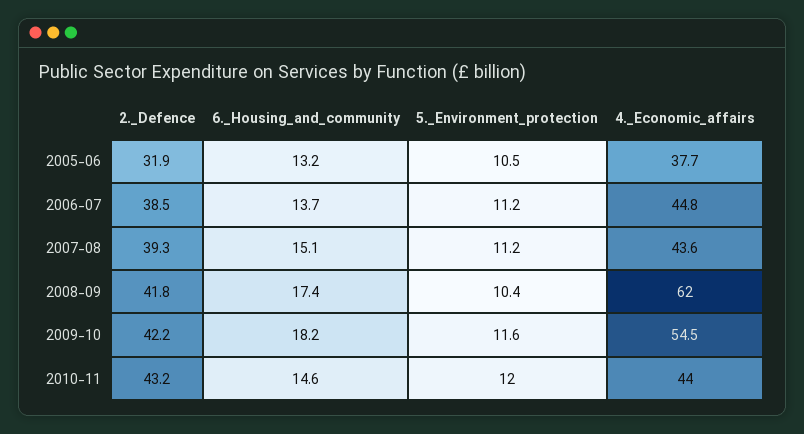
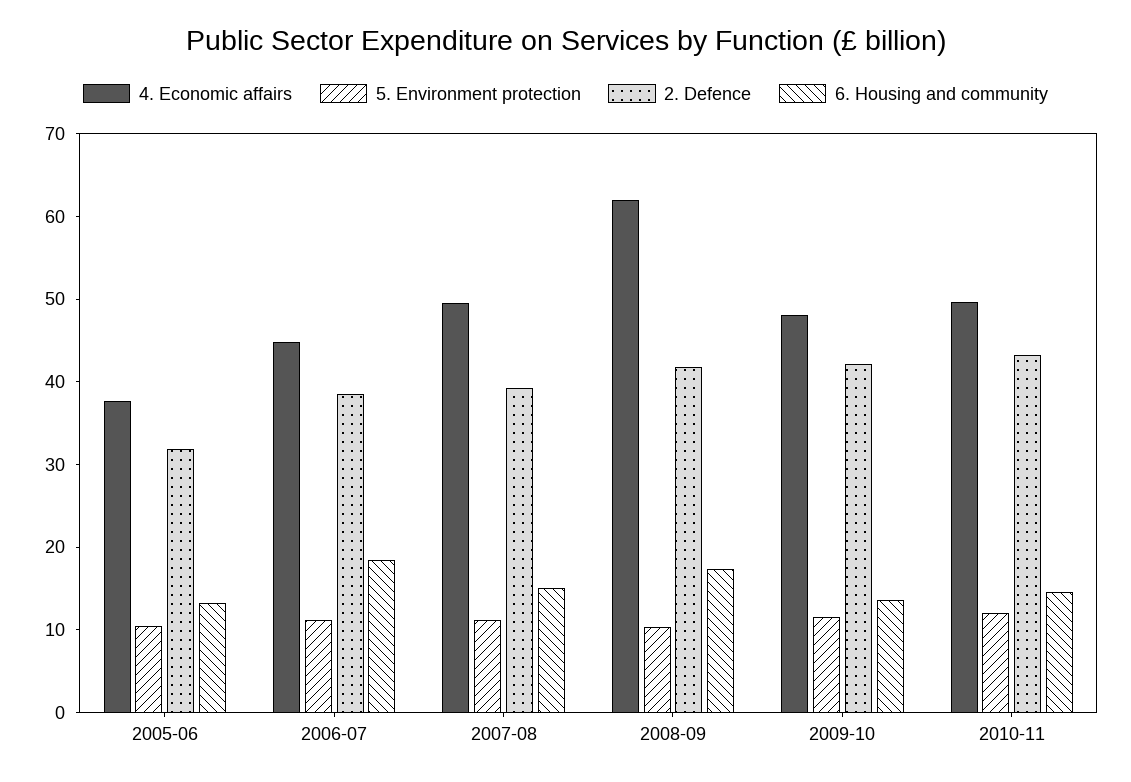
  {
    "2._Defence": {
      "2005-06": 31.9,
      "2006-07": 38.5,
      "2007-08": 39.3,
      "2008-09": 41.8,
      "2009-10": 42.2,
      "2010-11": 43.2
    },
    "6._Housing_and_community": {
      "2005-06": 13.2,
-     "2006-07": 13.7,
+     "2006-07": 18,
      "2007-08": 15.1,
      "2008-09": 17.4,
-     "2009-10": 18.2,
+     "2009-10": 14,
      "2010-11": 14.6
    },
    "5._Environment_protection": {
      "2005-06": 10.5,
      "2006-07": 11.2,
      "2007-08": 11.2,
      "2008-09": 10.4,
      "2009-10": 11.6,
      "2010-11": 12
    },
    "4._Economic_affairs": {
      "2005-06": 37.7,
      "2006-07": 44.8,
-     "2007-08": 43.6,
+     "2007-08": 50,
      "2008-09": 62,
-     "2009-10": 54.5,
+     "2009-10": 48,
-     "2010-11": 44
+     "2010-11": 50
    }
  }

